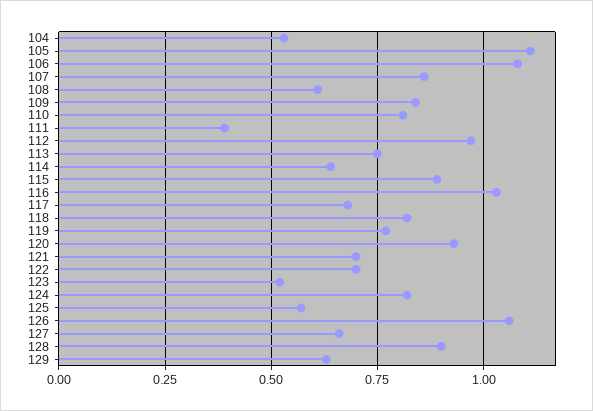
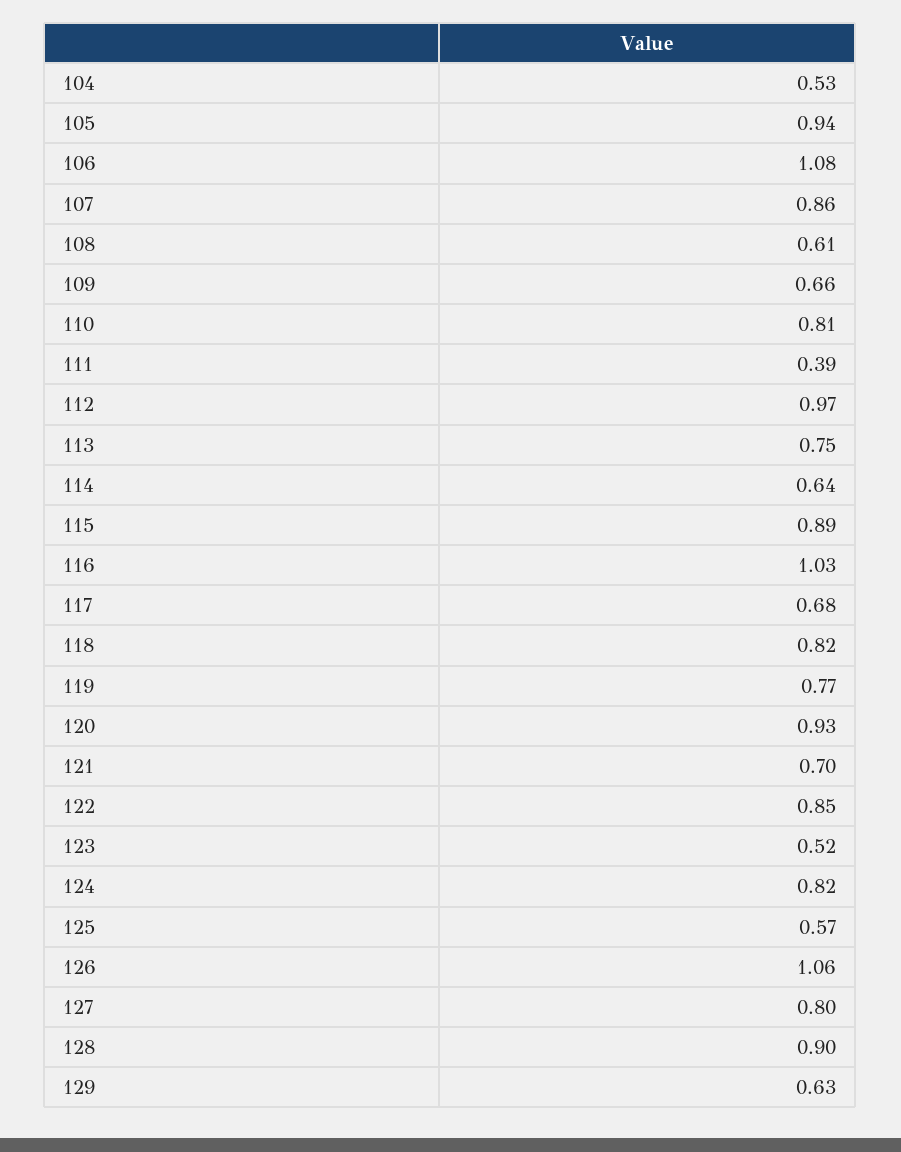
  {
    "104": 0.53,
-   "105": 1.1,
+   "105": 0.94,
    "106": 1.08,
    "107": 0.86,
    "108": 0.61,
-   "109": 0.85,
+   "109": 0.66,
    "110": 0.81,
    "111": 0.39,
    "112": 0.97,
    "113": 0.75,
    "114": 0.64,
    "115": 0.89,
    "116": 1.03,
    "117": 0.68,
    "118": 0.82,
    "119": 0.77,
    "120": 0.93,
    "121": 0.7,
-   "122": 0.7,
+   "122": 0.85,
    "123": 0.52,
    "124": 0.82,
    "125": 0.57,
    "126": 1.06,
-   "127": 0.65,
+   "127": 0.8,
    "128": 0.9,
    "129": 0.63
  }

